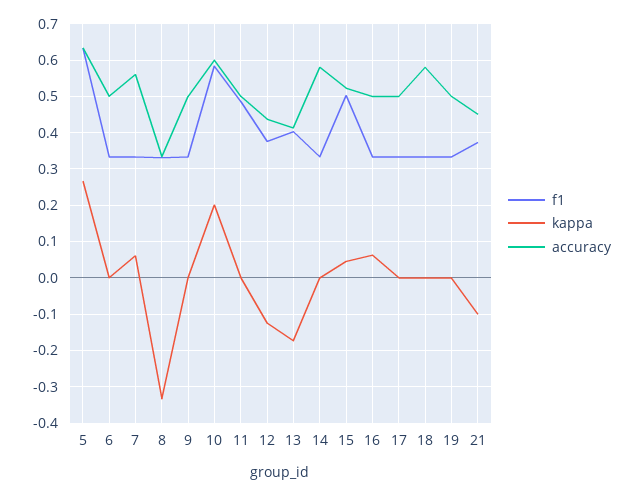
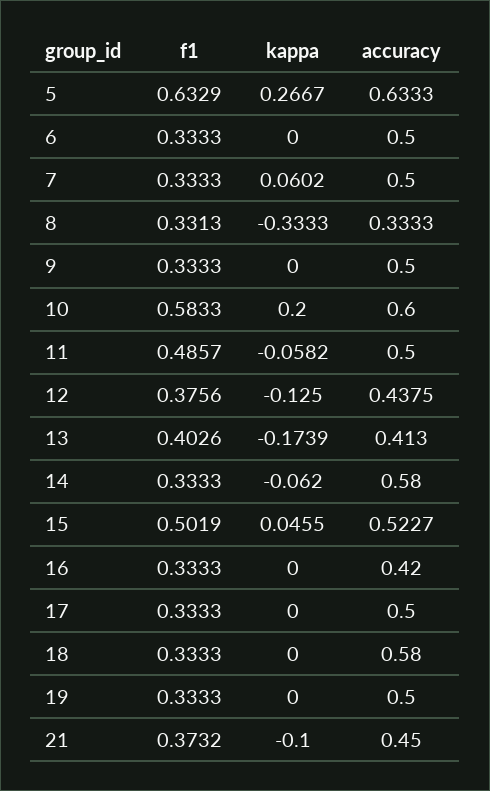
  {
    "f1": {
      "5": 0.6329,
      "6": 0.3333,
      "7": 0.3333,
      "8": 0.3313,
      "9": 0.3333,
      "10": 0.5833,
      "11": 0.4857,
      "12": 0.3756,
      "13": 0.4026,
      "14": 0.3333,
      "15": 0.5019,
      "16": 0.3333,
      "17": 0.3333,
      "18": 0.3333,
      "19": 0.3333,
      "21": 0.3732
    },
    "kappa": {
      "5": 0.2667,
      "6": 0,
      "7": 0.0602,
      "8": -0.3333,
      "9": 0,
      "10": 0.2,
-     "11": 0,
+     "11": -0.0582,
      "12": -0.125,
      "13": -0.1739,
-     "14": 0,
+     "14": -0.062,
      "15": 0.0455,
-     "16": 0.06,
+     "16": 0,
      "17": 0,
      "18": 0,
      "19": 0,
      "21": -0.1
    },
    "accuracy": {
      "5": 0.6333,
      "6": 0.5,
-     "7": 0.56,
+     "7": 0.5,
      "8": 0.3333,
      "9": 0.5,
      "10": 0.6,
      "11": 0.5,
      "12": 0.4375,
      "13": 0.413,
      "14": 0.58,
      "15": 0.5227,
-     "16": 0.5,
+     "16": 0.42,
      "17": 0.5,
      "18": 0.58,
      "19": 0.5,
      "21": 0.45
    }
  }

